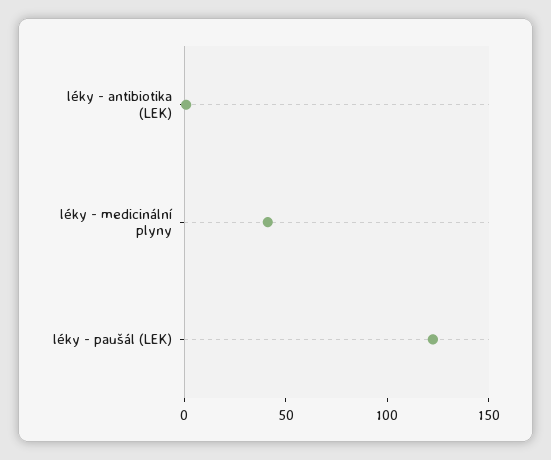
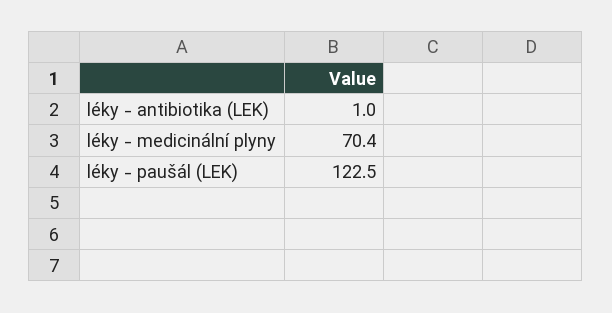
  {
    "léky - antibiotika (LEK)": 1,
-   "léky - medicinální plyny": 40,
+   "léky - medicinální plyny": 70.4,
    "léky - paušál (LEK)": 122.5
  }

